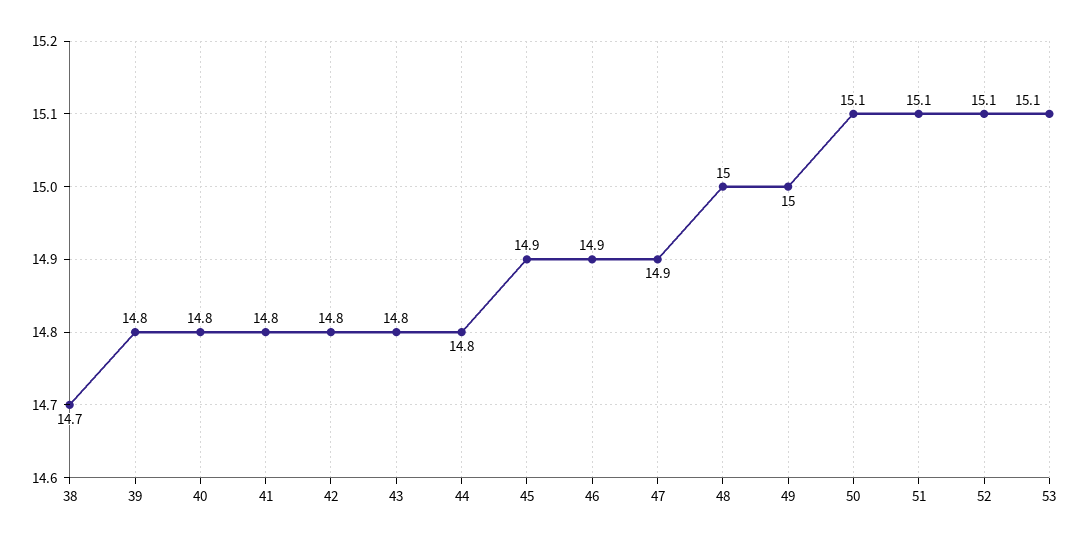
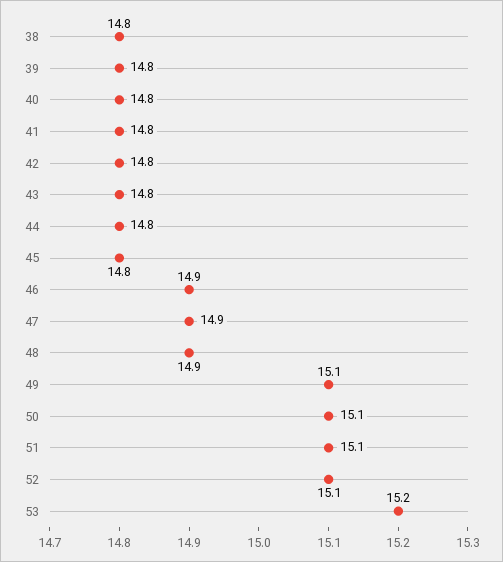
  {
-   "38": 14.7,
+   "38": 14.8,
    "39": 14.8,
    "40": 14.8,
    "41": 14.8,
    "42": 14.8,
    "43": 14.8,
    "44": 14.8,
-   "45": 14.9,
+   "45": 14.8,
    "46": 14.9,
    "47": 14.9,
-   "48": 15,
+   "48": 14.9,
-   "49": 15,
+   "49": 15.1,
    "50": 15.1,
    "51": 15.1,
    "52": 15.1,
-   "53": 15.1
+   "53": 15.2
  }

